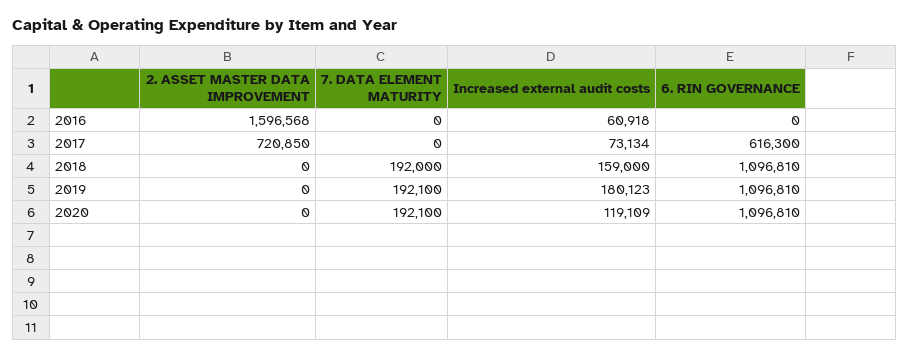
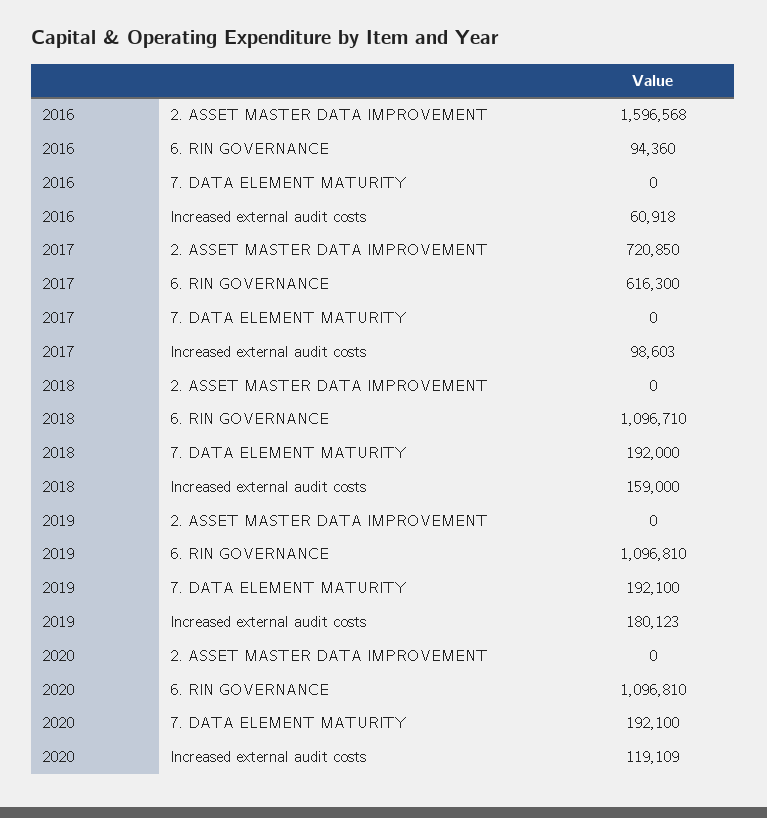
  {
    "2. ASSET MASTER DATA IMPROVEMENT": {
      "2016": 1596568,
      "2017": 720850,
      "2018": 0,
      "2019": 0,
      "2020": 0
    },
    "7. DATA ELEMENT MATURITY": {
      "2016": 0,
      "2017": 0,
      "2018": 192000,
      "2019": 192100,
      "2020": 192100
    },
    "Increased external audit costs": {
      "2016": 60918,
-     "2017": 73134,
+     "2017": 98603,
      "2018": 159000,
      "2019": 180123,
      "2020": 119109
    },
    "6. RIN GOVERNANCE": {
-     "2016": 0,
+     "2016": 94360,
      "2017": 616300,
-     "2018": 1096810,
+     "2018": 1096710,
      "2019": 1096810,
      "2020": 1096810
    }
  }

